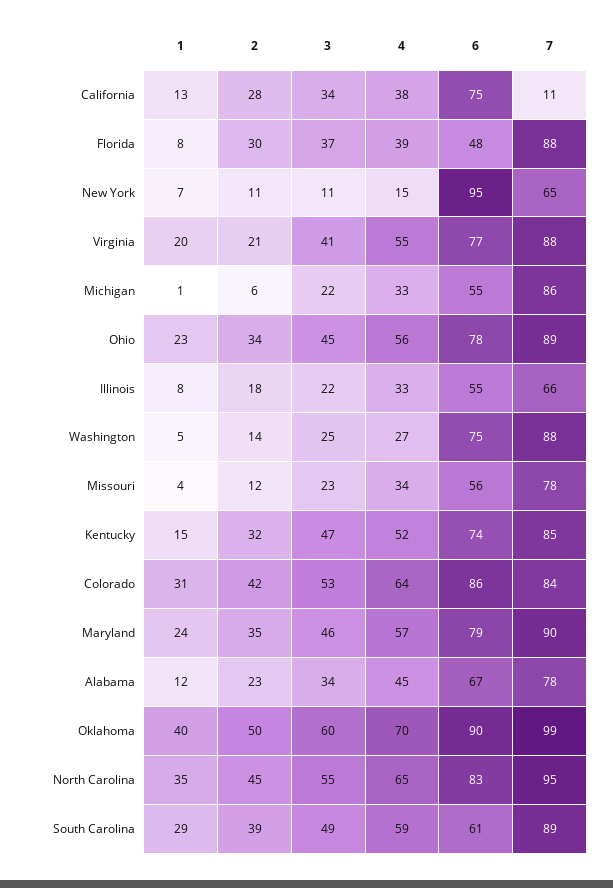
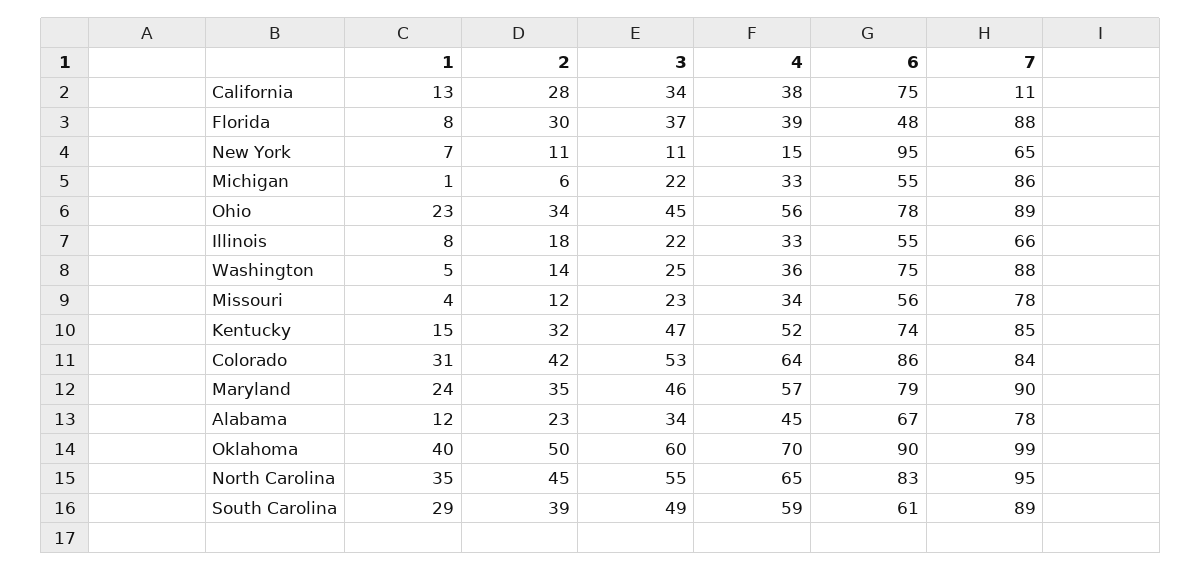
  {
    "1": {
      "California": 13,
      "Florida": 8,
      "New York": 7,
-     "Virginia": 20,
      "Michigan": 1,
      "Ohio": 23,
      "Illinois": 8,
      "Washington": 5,
      "Missouri": 4,
      "Kentucky": 15,
      "Colorado": 31,
      "Maryland": 24,
      "Alabama": 12,
      "Oklahoma": 40,
      "North Carolina": 35,
      "South Carolina": 29
    },
    "2": {
      "California": 28,
      "Florida": 30,
      "New York": 11,
-     "Virginia": 21,
      "Michigan": 6,
      "Ohio": 34,
      "Illinois": 18,
      "Washington": 14,
      "Missouri": 12,
      "Kentucky": 32,
      "Colorado": 42,
      "Maryland": 35,
      "Alabama": 23,
      "Oklahoma": 50,
      "North Carolina": 45,
      "South Carolina": 39
    },
    "3": {
      "California": 34,
      "Florida": 37,
      "New York": 11,
-     "Virginia": 41,
      "Michigan": 22,
      "Ohio": 45,
      "Illinois": 22,
      "Washington": 25,
      "Missouri": 23,
      "Kentucky": 47,
      "Colorado": 53,
      "Maryland": 46,
      "Alabama": 34,
      "Oklahoma": 60,
      "North Carolina": 55,
      "South Carolina": 49
    },
    "4": {
      "California": 38,
      "Florida": 39,
      "New York": 15,
-     "Virginia": 55,
      "Michigan": 33,
      "Ohio": 56,
      "Illinois": 33,
-     "Washington": 27,
+     "Washington": 36,
      "Missouri": 34,
      "Kentucky": 52,
      "Colorado": 64,
      "Maryland": 57,
      "Alabama": 45,
      "Oklahoma": 70,
      "North Carolina": 65,
      "South Carolina": 59
    },
    "6": {
      "California": 75,
      "Florida": 48,
      "New York": 95,
-     "Virginia": 77,
      "Michigan": 55,
      "Ohio": 78,
      "Illinois": 55,
      "Washington": 75,
      "Missouri": 56,
      "Kentucky": 74,
      "Colorado": 86,
      "Maryland": 79,
      "Alabama": 67,
      "Oklahoma": 90,
      "North Carolina": 83,
      "South Carolina": 61
    },
    "7": {
      "California": 11,
      "Florida": 88,
      "New York": 65,
-     "Virginia": 88,
      "Michigan": 86,
      "Ohio": 89,
      "Illinois": 66,
      "Washington": 88,
      "Missouri": 78,
      "Kentucky": 85,
      "Colorado": 84,
      "Maryland": 90,
      "Alabama": 78,
      "Oklahoma": 99,
      "North Carolina": 95,
      "South Carolina": 89
    }
  }

